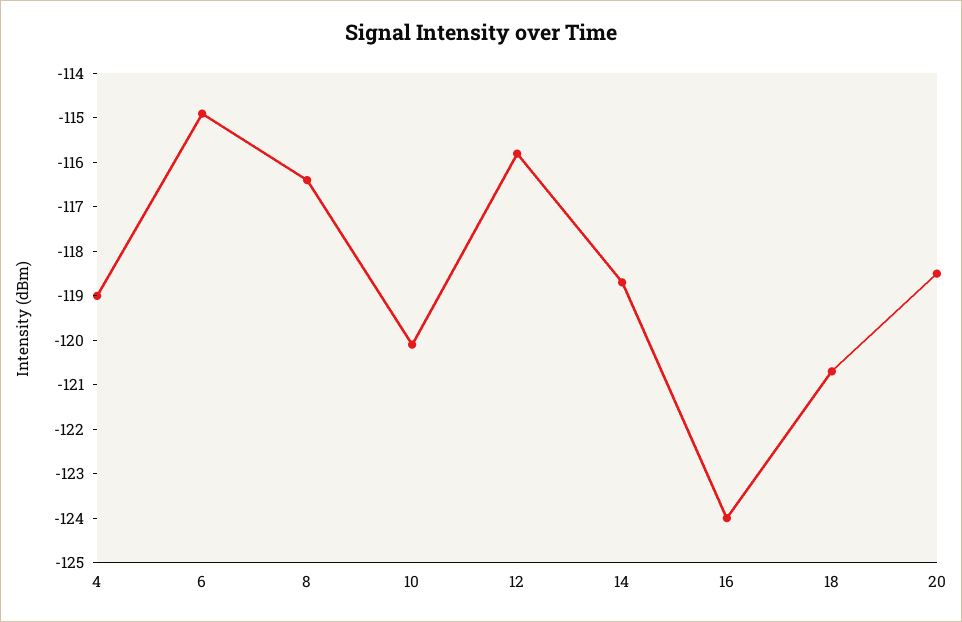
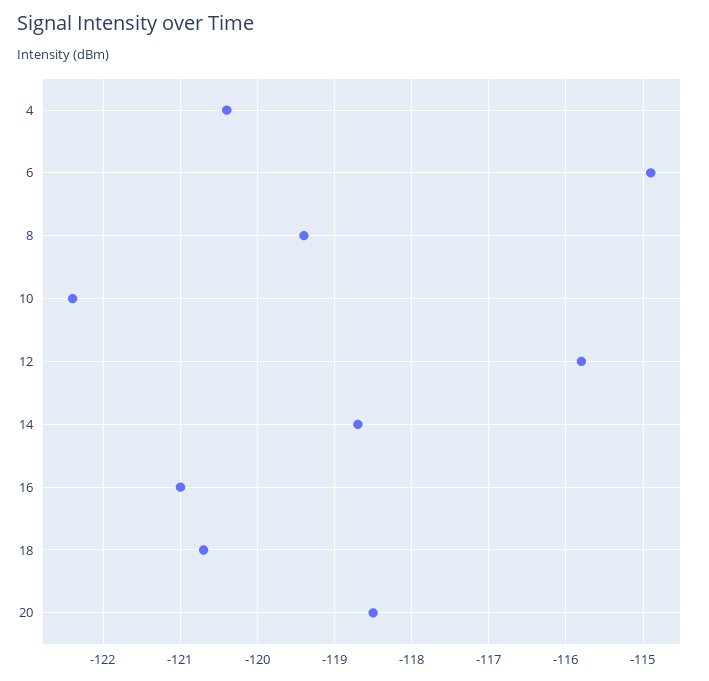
  {
-   "4": -119,
+   "4": -120.4,
    "6": -114.9,
-   "8": -116.5,
+   "8": -119.4,
-   "10": -120,
+   "10": -122.4,
    "12": -115.8,
    "14": -118.7,
-   "16": -124,
+   "16": -121,
    "18": -120.7,
    "20": -118.5
  }

